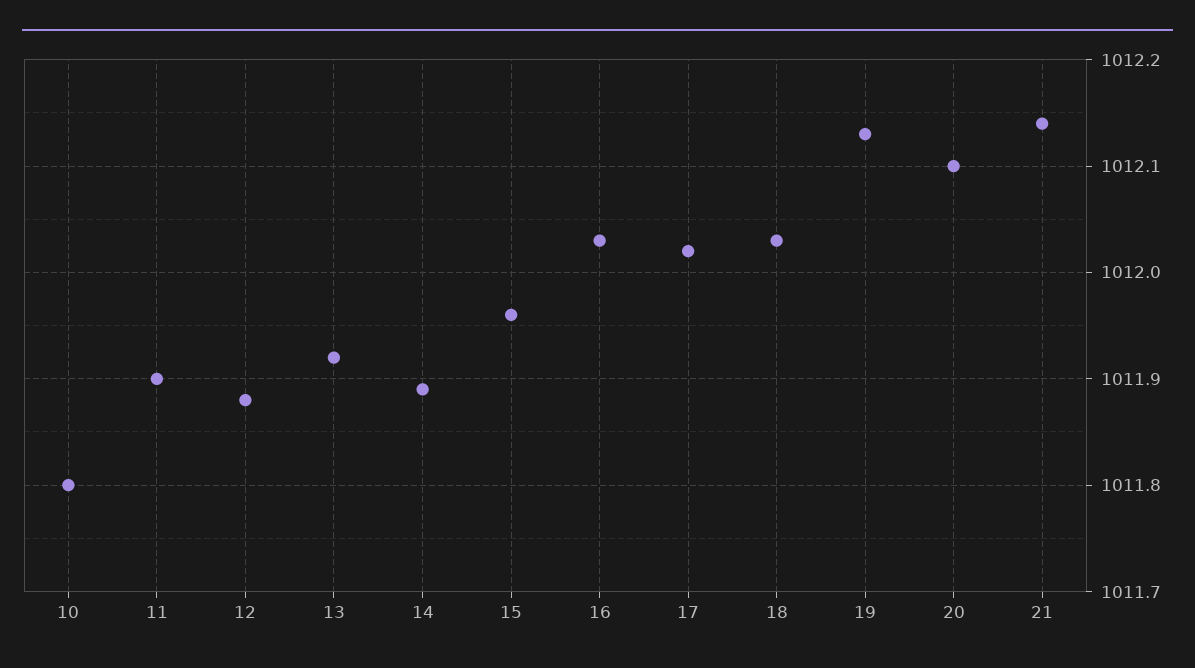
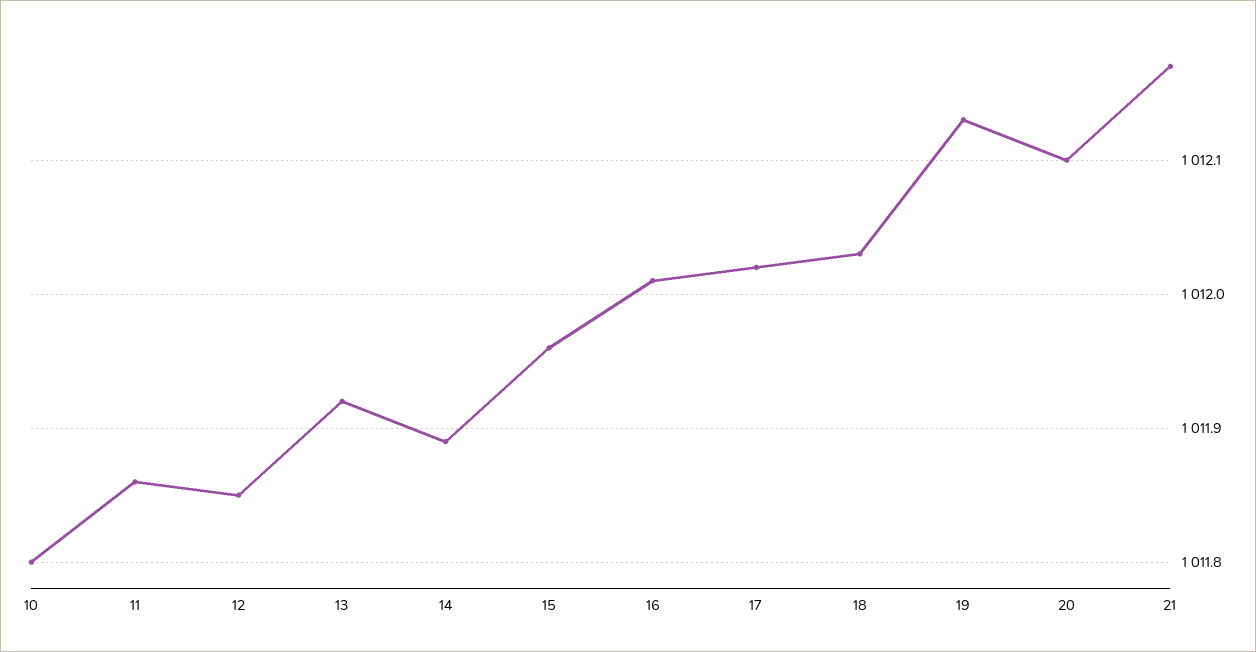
  {
    "10": 1011.8,
-   "11": 1011.9,
+   "11": 1011.86,
-   "12": 1011.88,
+   "12": 1011.85,
    "13": 1011.92,
    "14": 1011.89,
    "15": 1011.96,
-   "16": 1012.03,
+   "16": 1012.01,
    "17": 1012.02,
    "18": 1012.03,
    "19": 1012.13,
    "20": 1012.1,
-   "21": 1012.14
+   "21": 1012.17
  }

